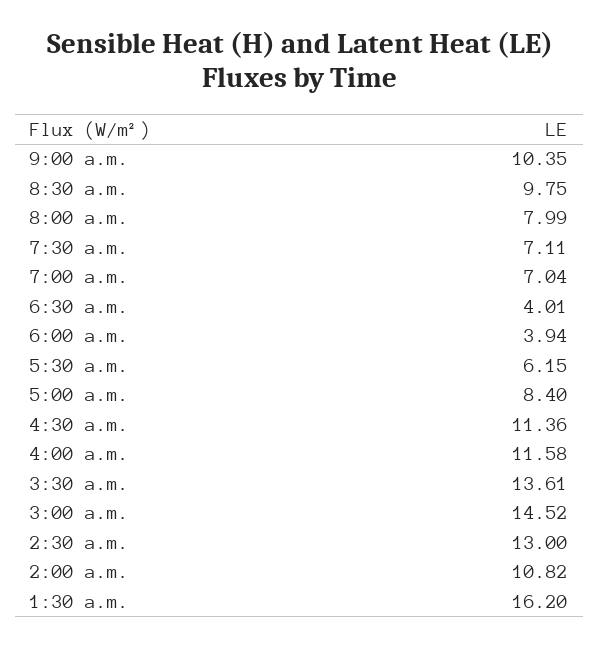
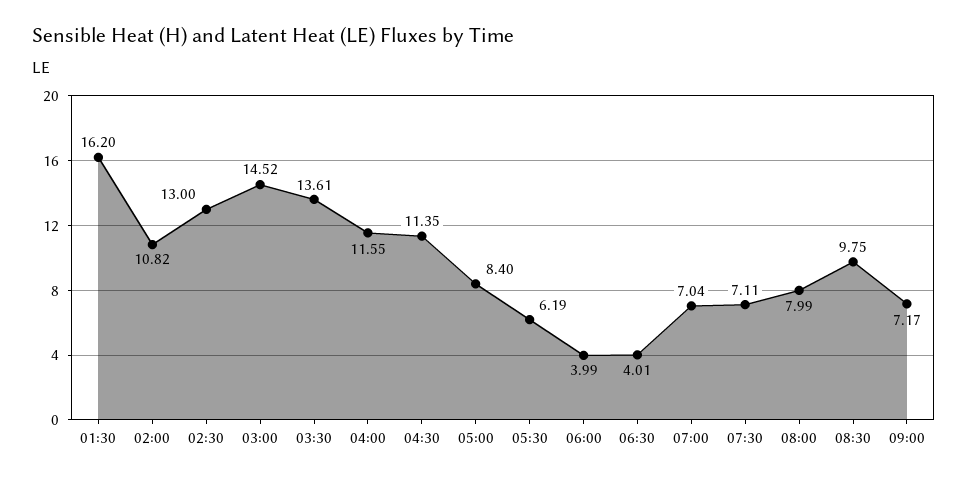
  {
-   "9:00 a.m.": 10.35,
+   "9:00 a.m.": 7.17,
    "8:30 a.m.": 9.75,
    "8:00 a.m.": 7.99,
    "7:30 a.m.": 7.11,
    "7:00 a.m.": 7.04,
    "6:30 a.m.": 4.01,
-   "6:00 a.m.": 3.94,
+   "6:00 a.m.": 3.99,
-   "5:30 a.m.": 6.15,
+   "5:30 a.m.": 6.19,
    "5:00 a.m.": 8.4,
-   "4:30 a.m.": 11.36,
+   "4:30 a.m.": 11.35,
-   "4:00 a.m.": 11.58,
+   "4:00 a.m.": 11.55,
    "3:30 a.m.": 13.61,
    "3:00 a.m.": 14.52,
    "2:30 a.m.": 13,
    "2:00 a.m.": 10.82,
    "1:30 a.m.": 16.2
  }

